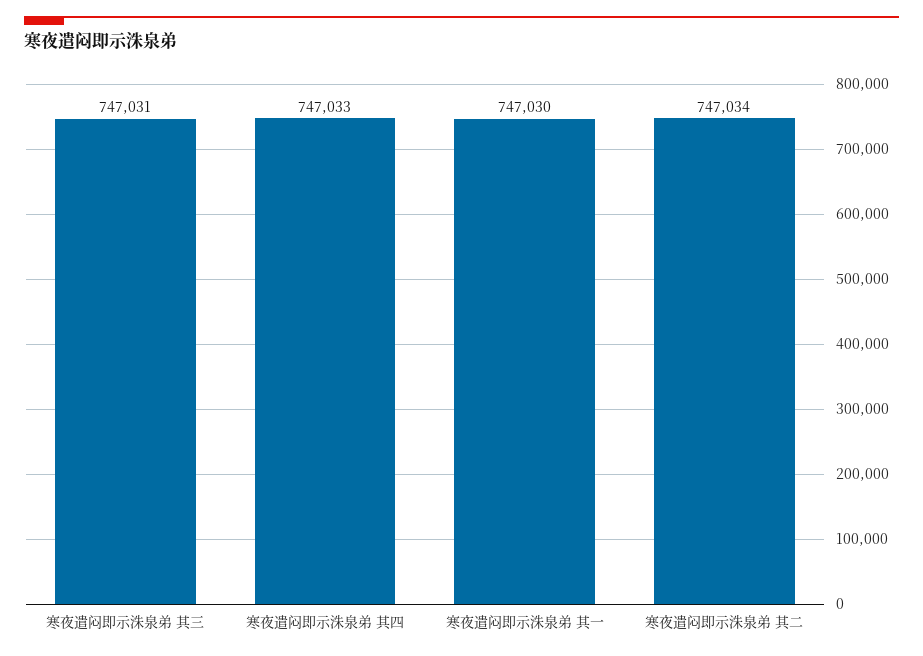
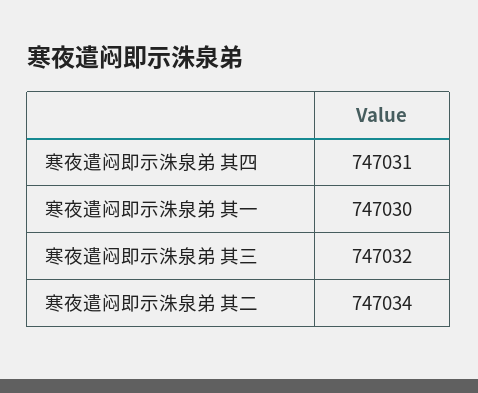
  {
-   "寒夜遣闷即示洙泉弟 其三": 747031,
+   "寒夜遣闷即示洙泉弟 其三": 747032,
-   "寒夜遣闷即示洙泉弟 其四": 747033,
+   "寒夜遣闷即示洙泉弟 其四": 747031,
    "寒夜遣闷即示洙泉弟 其一": 747030,
    "寒夜遣闷即示洙泉弟 其二": 747034
  }

